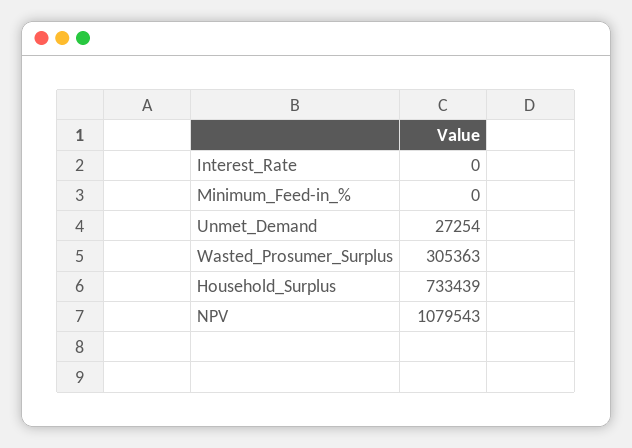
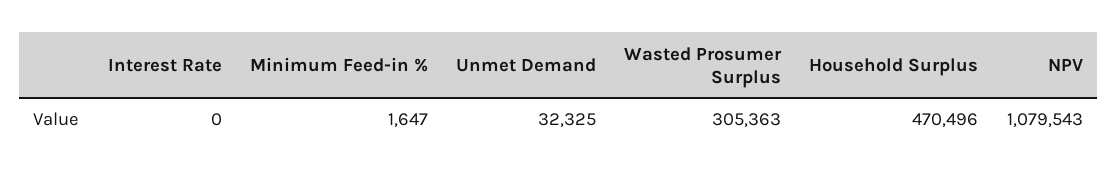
  {
    "Interest_Rate": 0,
-   "Minimum_Feed-in_%": 0,
+   "Minimum_Feed-in_%": 1647,
-   "Unmet_Demand": 27254,
+   "Unmet_Demand": 32325,
    "Wasted_Prosumer_Surplus": 305363,
-   "Household_Surplus": 733439,
+   "Household_Surplus": 470496,
    "NPV": 1079543
  }

